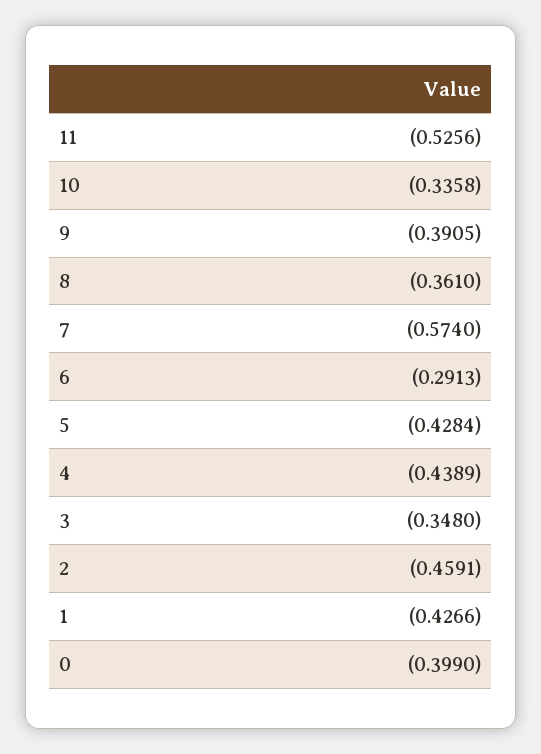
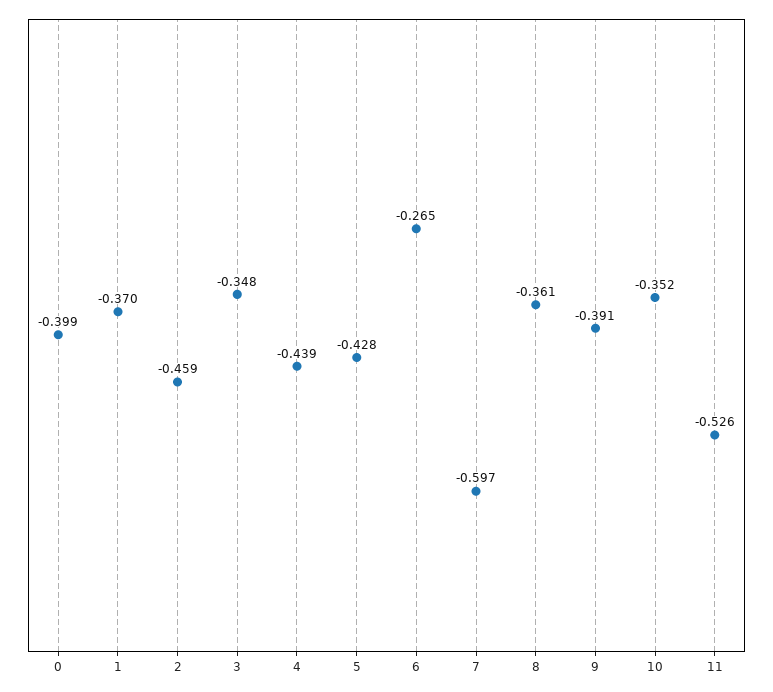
  {
    "11": -0.5256,
-   "10": -0.3358,
+   "10": -0.352,
    "9": -0.3905,
    "8": -0.361,
-   "7": -0.574,
+   "7": -0.597,
-   "6": -0.2913,
+   "6": -0.265,
    "5": -0.4284,
    "4": -0.4389,
    "3": -0.348,
    "2": -0.4591,
-   "1": -0.4266,
+   "1": -0.37,
    "0": -0.399
  }

